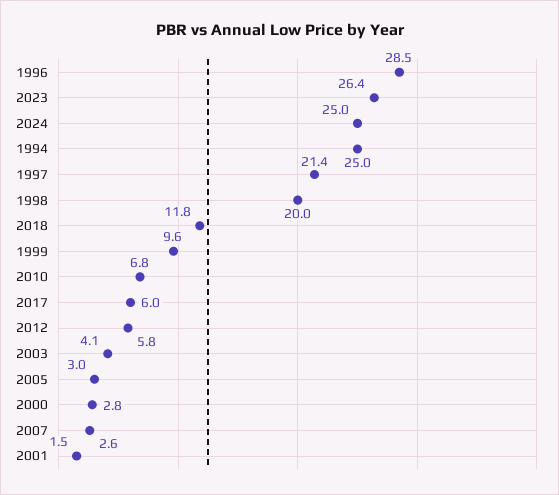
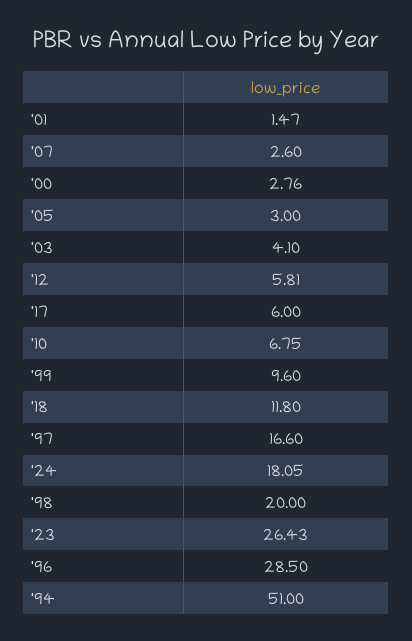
  {
    "1996": 28.5,
    "2023": 26.43,
-   "2024": 25,
+   "2024": 18.05,
-   "1994": 25,
+   "1994": 51,
-   "1997": 21.4,
+   "1997": 16.6,
    "1998": 20,
    "2018": 11.8,
    "1999": 9.6,
    "2010": 6.75,
    "2017": 6,
    "2012": 5.81,
    "2003": 4.1,
    "2005": 3,
    "2000": 2.76,
    "2007": 2.6,
    "2001": 1.47
  }

